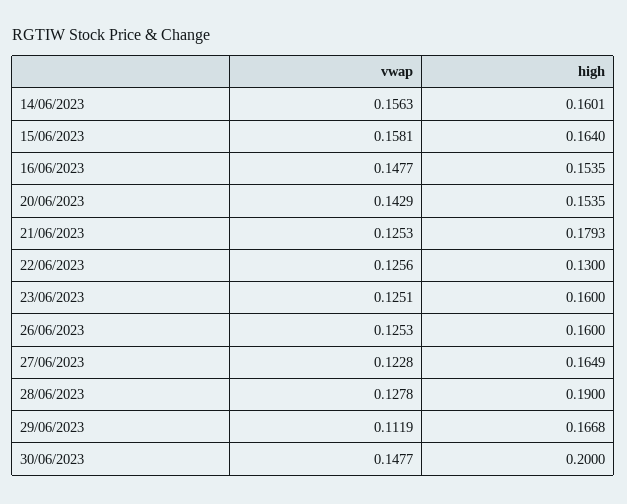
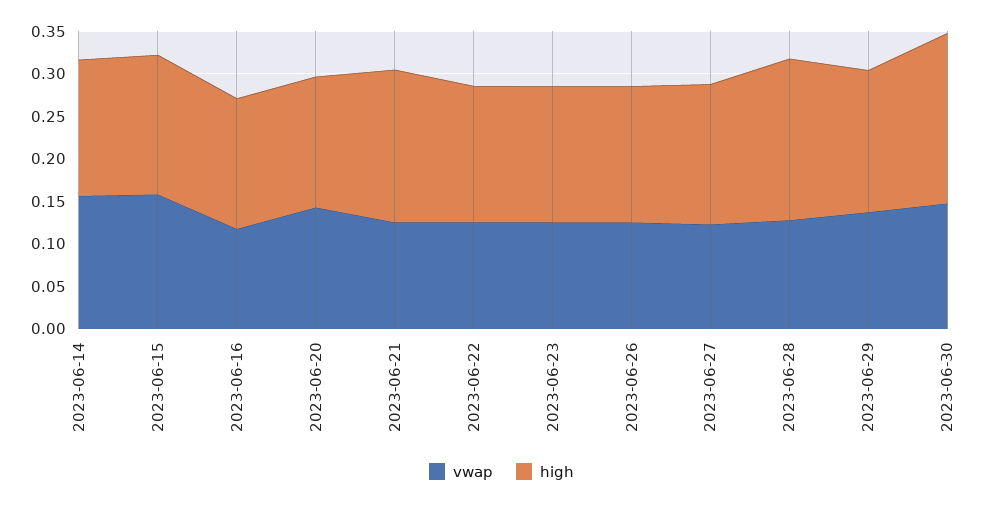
  {
    "vwap": {
      "14/06/2023": 0.1563,
      "15/06/2023": 0.1581,
-     "16/06/2023": 0.1477,
+     "16/06/2023": 0.12,
      "20/06/2023": 0.1429,
      "21/06/2023": 0.1253,
      "22/06/2023": 0.1256,
      "23/06/2023": 0.1251,
      "26/06/2023": 0.1253,
      "27/06/2023": 0.1228,
      "28/06/2023": 0.1278,
-     "29/06/2023": 0.1119,
+     "29/06/2023": 0.14,
      "30/06/2023": 0.1477
    },
    "high": {
      "14/06/2023": 0.1601,
      "15/06/2023": 0.164,
      "16/06/2023": 0.1535,
      "20/06/2023": 0.1535,
      "21/06/2023": 0.1793,
-     "22/06/2023": 0.13,
+     "22/06/2023": 0.16,
      "23/06/2023": 0.16,
      "26/06/2023": 0.16,
      "27/06/2023": 0.1649,
      "28/06/2023": 0.19,
      "29/06/2023": 0.1668,
      "30/06/2023": 0.2
    }
  }

